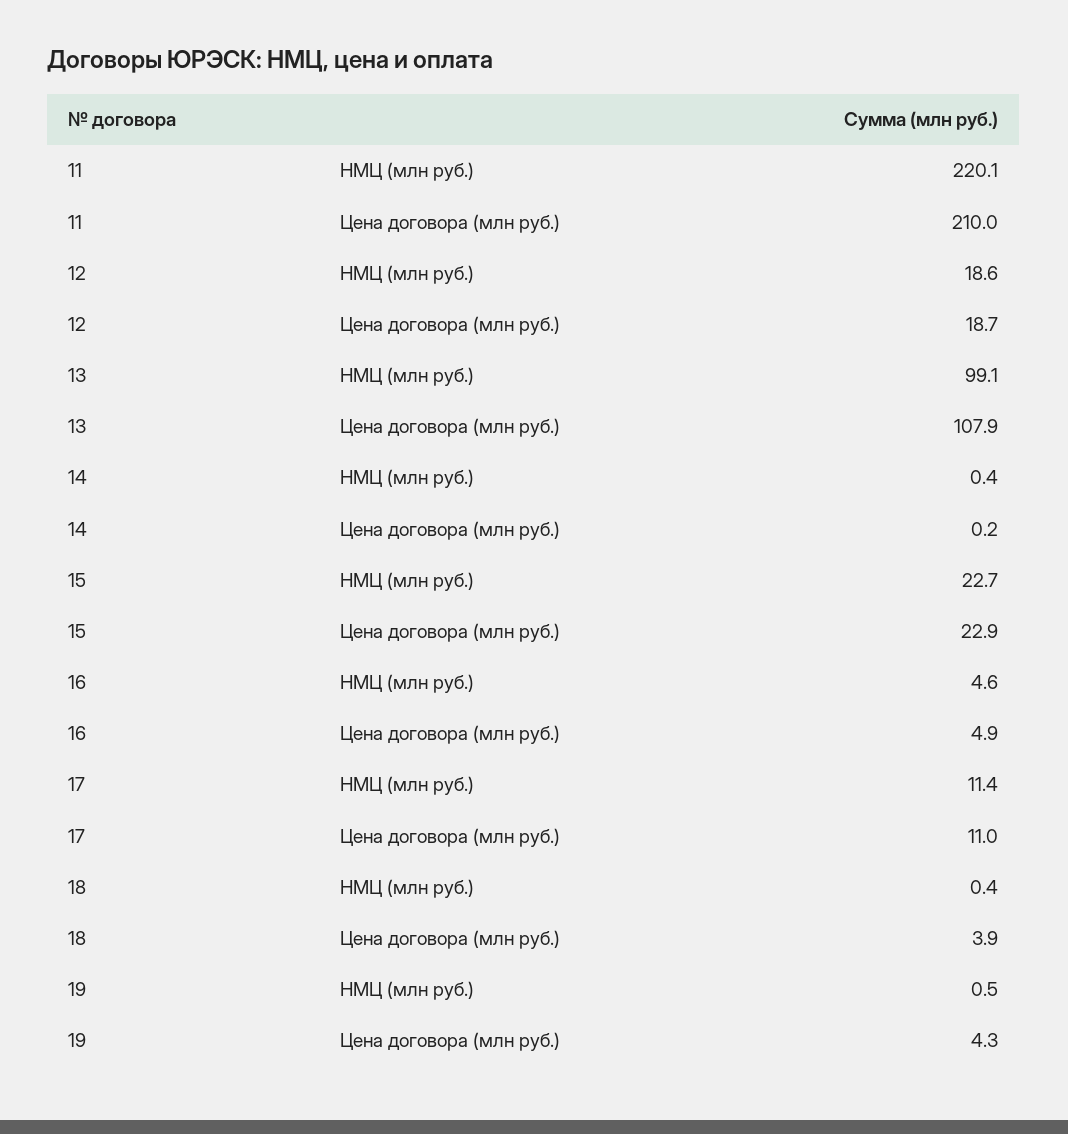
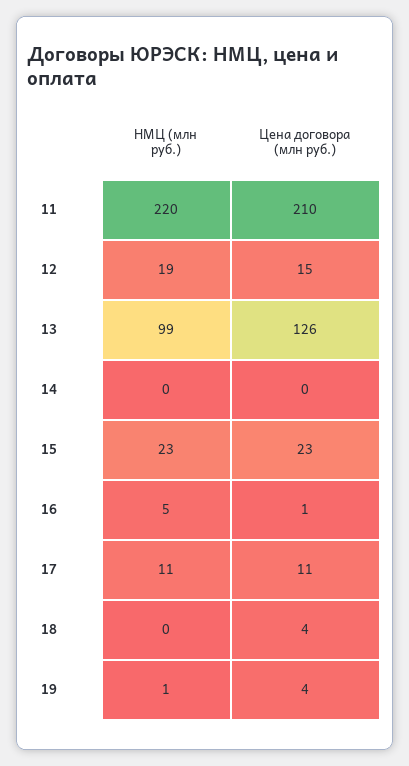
  {
    "11": {
      "НМЦ (млн руб.)": 220.1,
      "Цена договора (млн руб.)": 210
    },
    "12": {
      "НМЦ (млн руб.)": 18.6,
-     "Цена договора (млн руб.)": 18.7
+     "Цена договора (млн руб.)": 15
    },
    "13": {
      "НМЦ (млн руб.)": 99.1,
-     "Цена договора (млн руб.)": 107.9
+     "Цена договора (млн руб.)": 126
    },
    "14": {
      "НМЦ (млн руб.)": 0.4,
      "Цена договора (млн руб.)": 0.2
    },
    "15": {
      "НМЦ (млн руб.)": 22.7,
      "Цена договора (млн руб.)": 22.9
    },
    "16": {
      "НМЦ (млн руб.)": 4.6,
-     "Цена договора (млн руб.)": 4.9
+     "Цена договора (млн руб.)": 1
    },
    "17": {
      "НМЦ (млн руб.)": 11.4,
      "Цена договора (млн руб.)": 11
    },
    "18": {
      "НМЦ (млн руб.)": 0.4,
      "Цена договора (млн руб.)": 3.9
    },
    "19": {
      "НМЦ (млн руб.)": 0.5,
      "Цена договора (млн руб.)": 4.3
    }
  }

